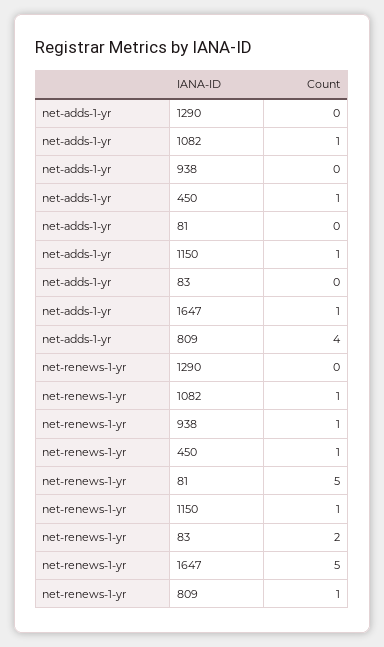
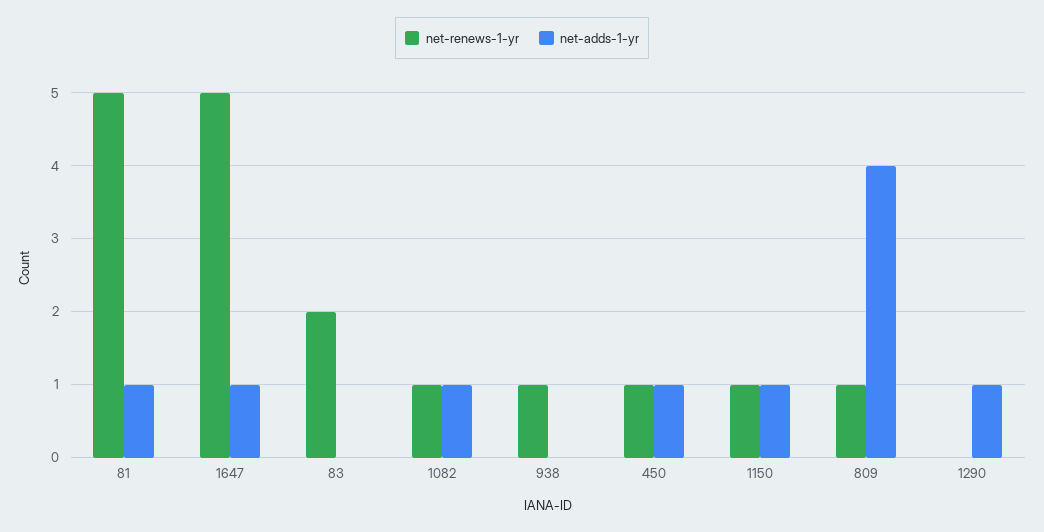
  {
    "net-adds-1-yr": {
-     "1290": 0,
+     "1290": 1,
      "1082": 1,
      "938": 0,
      "450": 1,
-     "81": 0,
+     "81": 1,
      "1150": 1,
      "83": 0,
      "1647": 1,
      "809": 4
    },
    "net-renews-1-yr": {
      "1290": 0,
      "1082": 1,
      "938": 1,
      "450": 1,
      "81": 5,
      "1150": 1,
      "83": 2,
      "1647": 5,
      "809": 1
    }
  }

